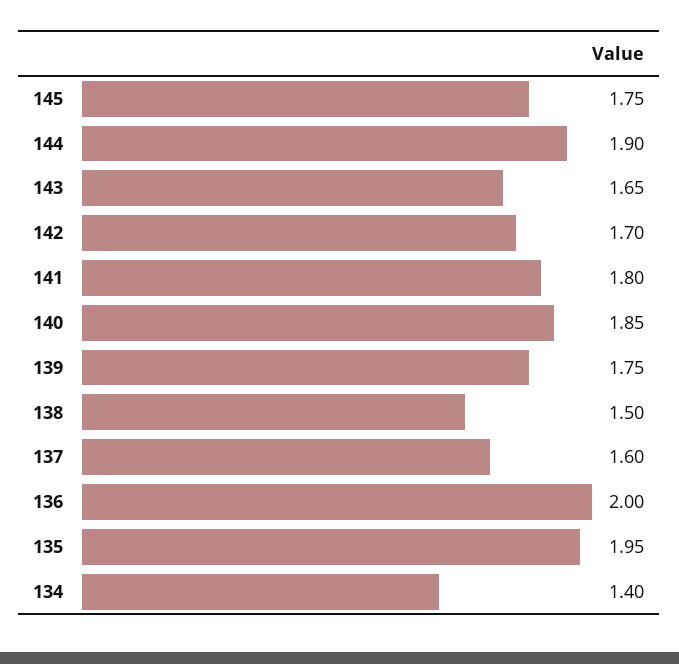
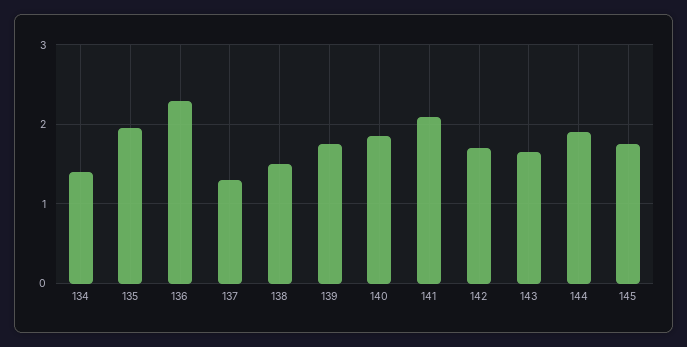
  {
    "145": 1.75,
    "144": 1.9,
    "143": 1.65,
    "142": 1.7,
-   "141": 1.8,
+   "141": 2.1,
    "140": 1.85,
    "139": 1.75,
    "138": 1.5,
-   "137": 1.6,
+   "137": 1.3,
-   "136": 2,
+   "136": 2.3,
    "135": 1.95,
    "134": 1.4
  }

